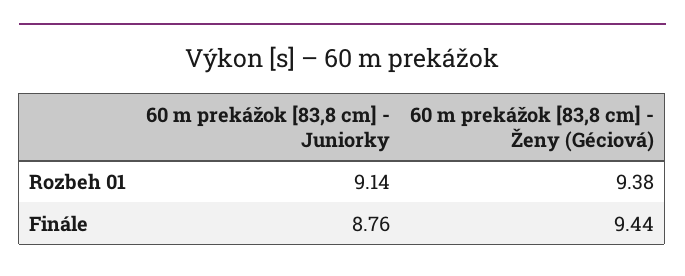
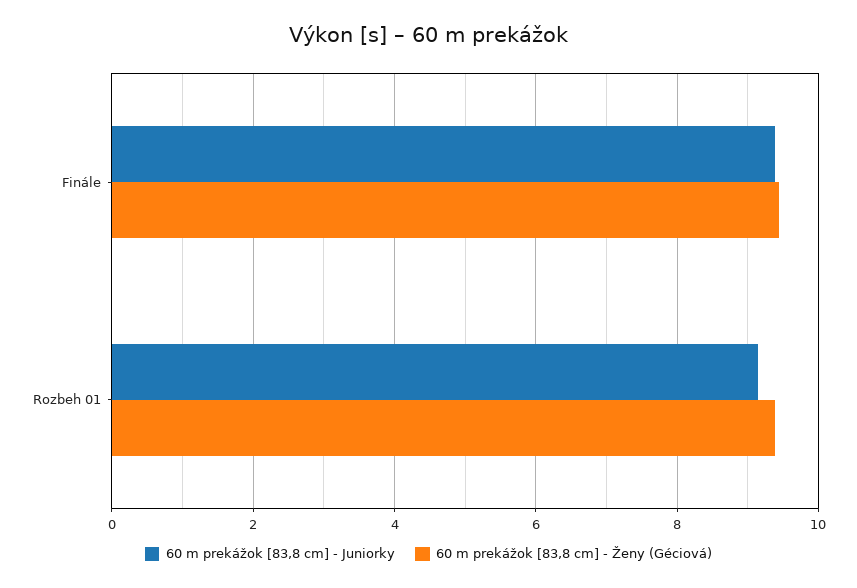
  {
    "60 m prekážok [83,8 cm] - Juniorky": {
      "Rozbeh 01": 9.14,
-     "Finále": 8.76
+     "Finále": 9.4
    },
    "60 m prekážok [83,8 cm] - Ženy (Géciová)": {
      "Rozbeh 01": 9.38,
      "Finále": 9.44
    }
  }

